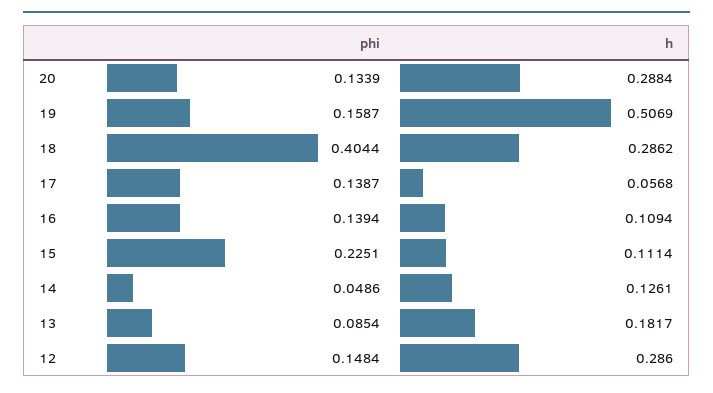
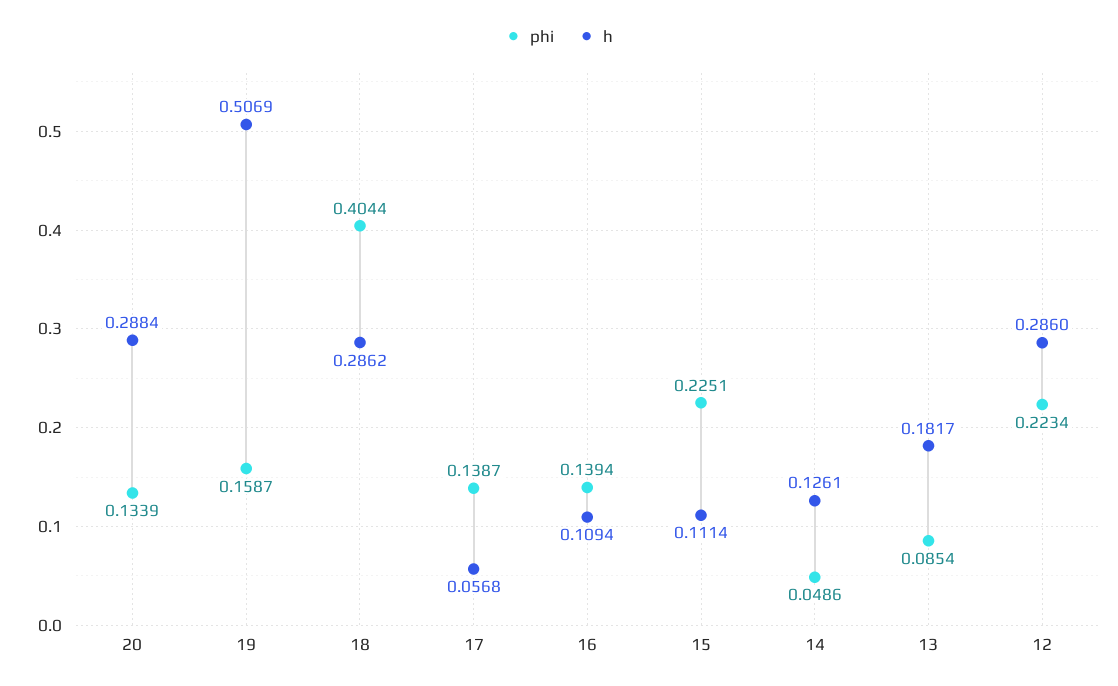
  {
    "phi": {
      "20": 0.1339,
      "19": 0.1587,
      "18": 0.4044,
      "17": 0.1387,
      "16": 0.1394,
      "15": 0.2251,
      "14": 0.0486,
      "13": 0.0854,
-     "12": 0.1484
+     "12": 0.2234
    },
    "h": {
      "20": 0.2884,
      "19": 0.5069,
      "18": 0.2862,
      "17": 0.0568,
      "16": 0.1094,
      "15": 0.1114,
      "14": 0.1261,
      "13": 0.1817,
      "12": 0.286
    }
  }

